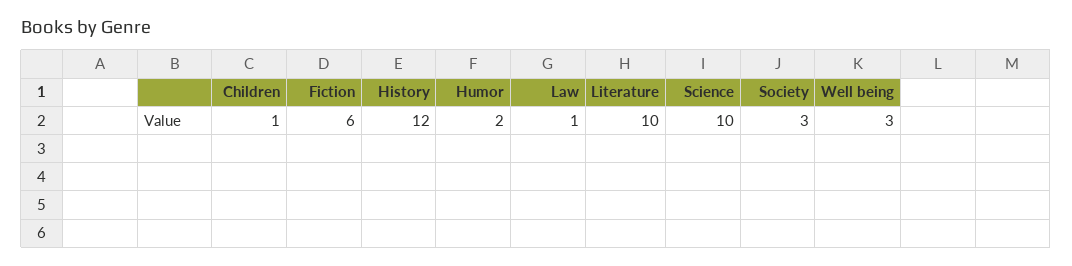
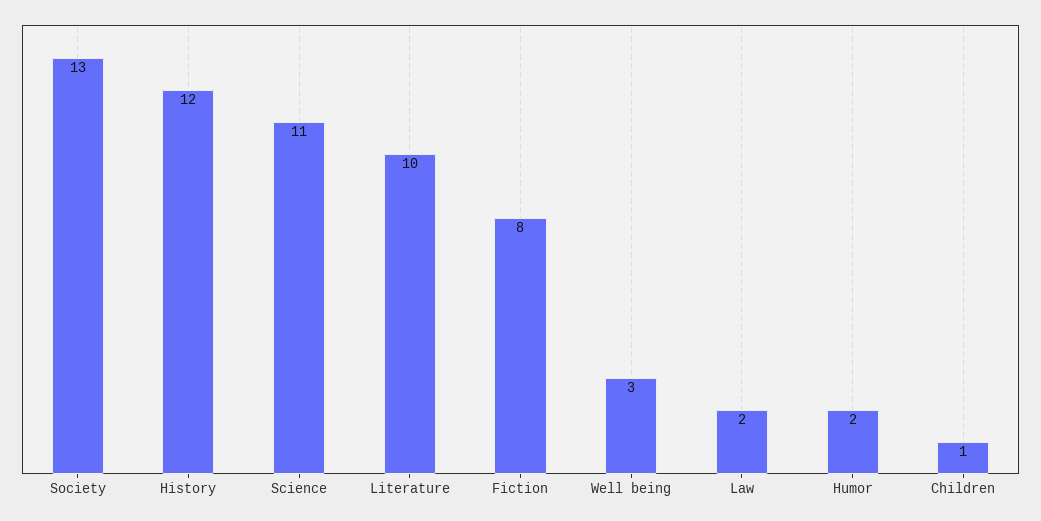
  {
    "Children": 1,
-   "Fiction": 6,
+   "Fiction": 8,
    "History": 12,
    "Humor": 2,
-   "Law": 1,
+   "Law": 2,
    "Literature": 10,
-   "Science": 10,
+   "Science": 11,
-   "Society": 3,
+   "Society": 13,
    "Well being": 3
  }

